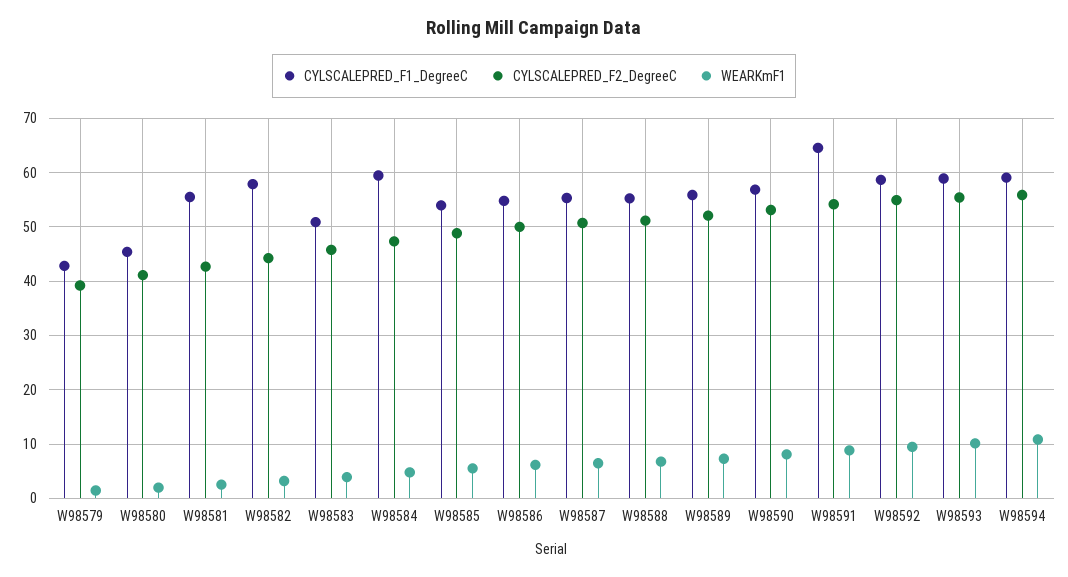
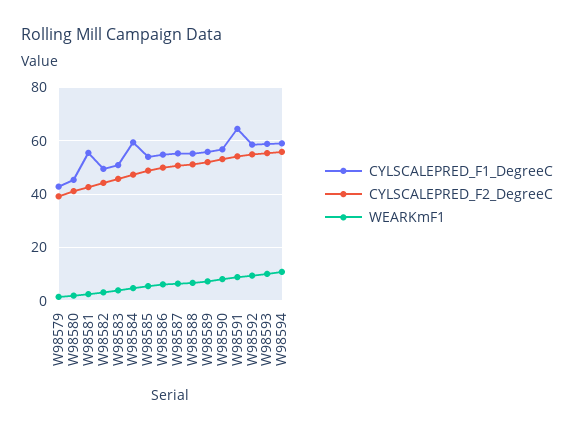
  {
    "CYLSCALEPRED_F1_DegreeC": {
      "W98579": 42,
      "W98580": 46,
      "W98581": 56,
-     "W98582": 58,
+     "W98582": 50,
      "W98583": 50,
      "W98584": 60,
      "W98585": 54,
      "W98586": 54,
      "W98587": 56,
      "W98588": 56,
      "W98589": 56,
      "W98590": 56,
      "W98591": 64,
      "W98592": 58,
      "W98593": 58,
      "W98594": 60
    },
    "CYLSCALEPRED_F2_DegreeC": {
      "W98579": 40,
      "W98580": 42,
      "W98581": 42,
      "W98582": 44,
      "W98583": 46,
      "W98584": 48,
      "W98585": 48,
      "W98586": 50,
      "W98587": 50,
      "W98588": 52,
      "W98589": 52,
      "W98590": 54,
      "W98591": 54,
      "W98592": 54,
      "W98593": 56,
      "W98594": 56
    },
    "WEARKmF1": {
      "W98579": 2,
      "W98580": 2,
      "W98581": 2,
      "W98582": 4,
      "W98583": 4,
      "W98584": 4,
      "W98585": 6,
      "W98586": 6,
      "W98587": 6,
      "W98588": 6,
      "W98589": 8,
      "W98590": 8,
      "W98591": 8,
      "W98592": 10,
      "W98593": 10,
      "W98594": 10
    }
  }

